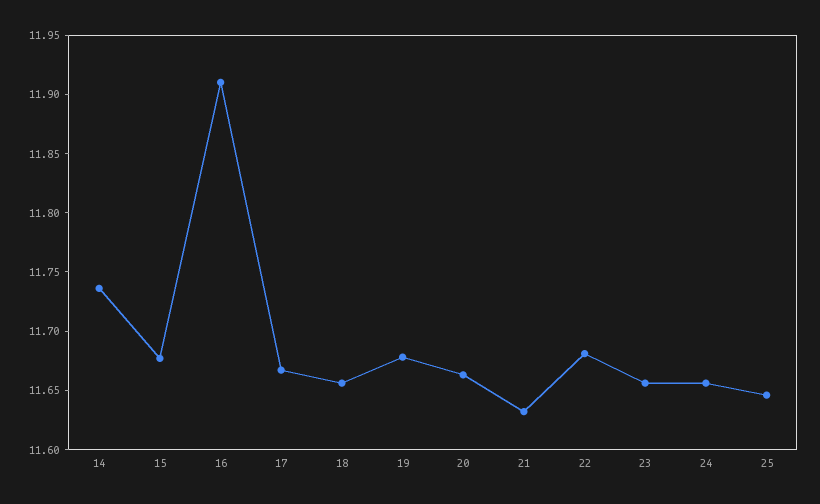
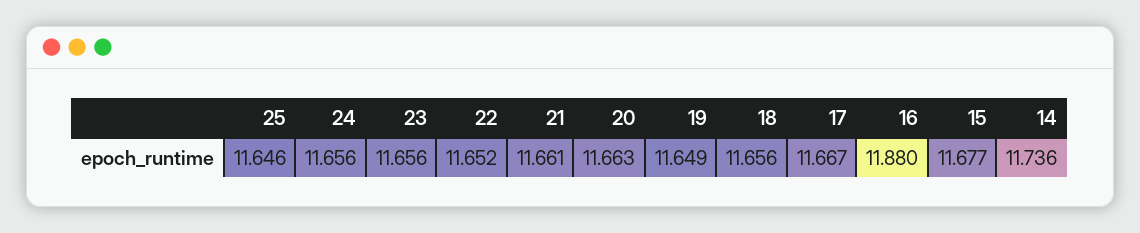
  {
    "14": 11.736,
    "15": 11.677,
-   "16": 11.91,
+   "16": 11.88,
    "17": 11.667,
    "18": 11.656,
-   "19": 11.68,
+   "19": 11.649,
    "20": 11.663,
-   "21": 11.63,
+   "21": 11.661,
-   "22": 11.68,
+   "22": 11.652,
    "23": 11.656,
    "24": 11.656,
    "25": 11.646
  }

